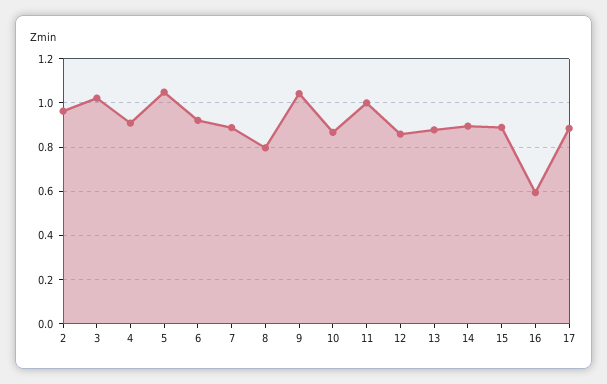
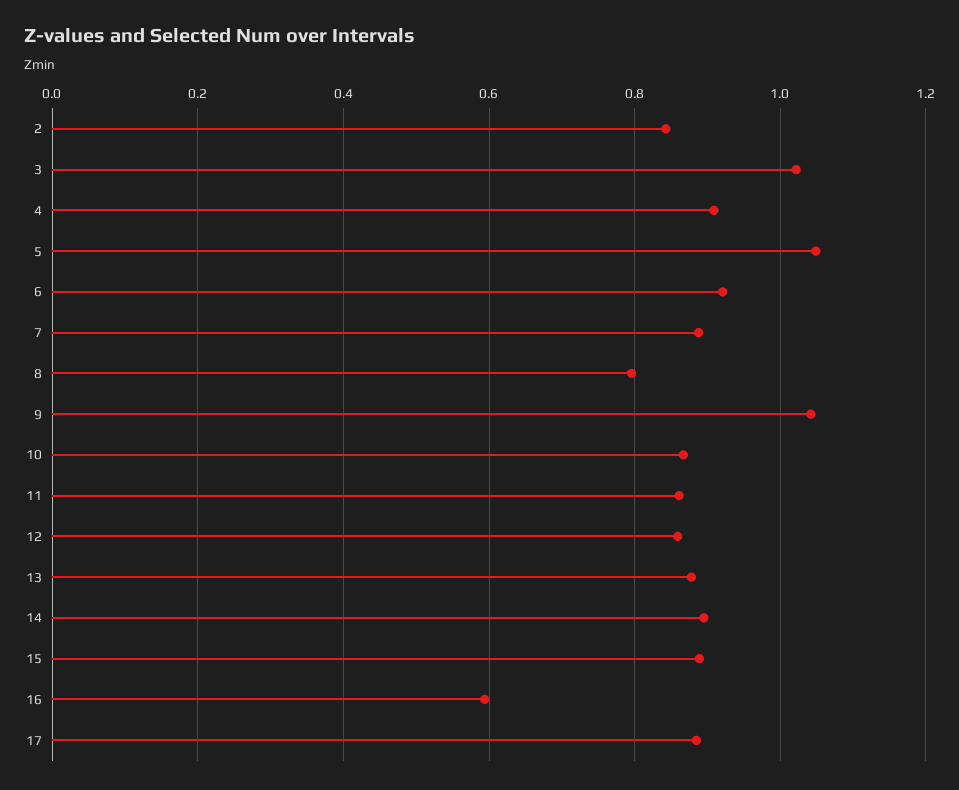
  {
-   "2": 0.95,
+   "2": 0.84,
    "3": 1.02,
    "4": 0.9,
    "5": 1.04,
    "6": 0.92,
    "7": 0.88,
    "8": 0.8,
    "9": 1.04,
    "10": 0.86,
-   "11": 1,
+   "11": 0.86,
    "12": 0.86,
    "13": 0.88,
    "14": 0.9,
    "15": 0.88,
    "16": 0.6,
    "17": 0.88
  }

